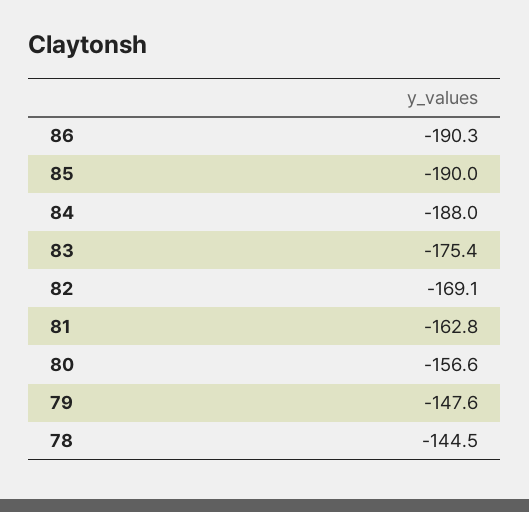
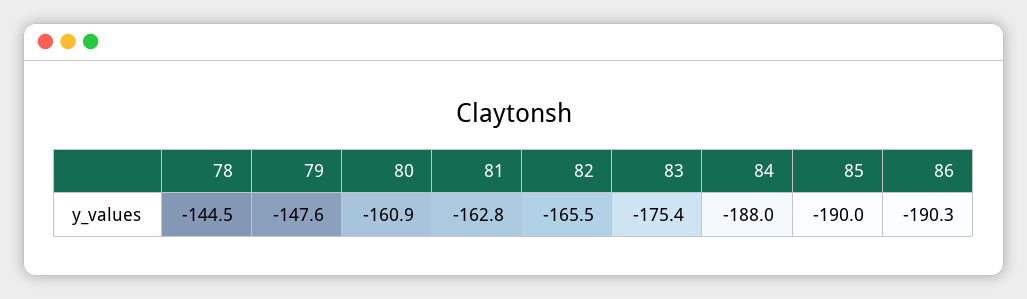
  {
    "86": -190.3,
    "85": -190,
    "84": -188,
    "83": -175.4,
-   "82": -169.1,
+   "82": -165.5,
    "81": -162.8,
-   "80": -156.6,
+   "80": -160.9,
    "79": -147.6,
    "78": -144.5
  }

